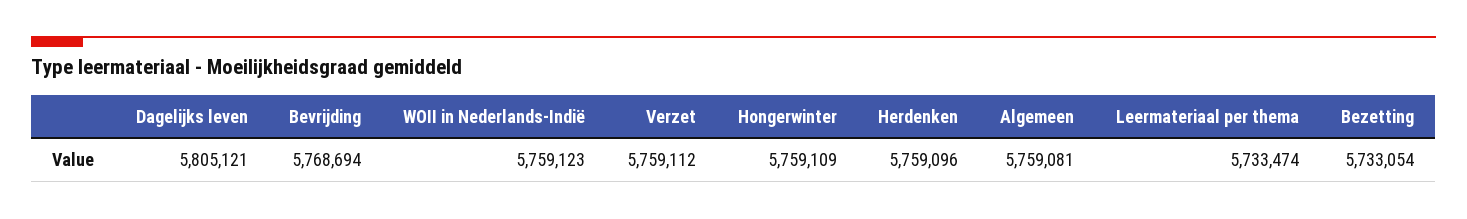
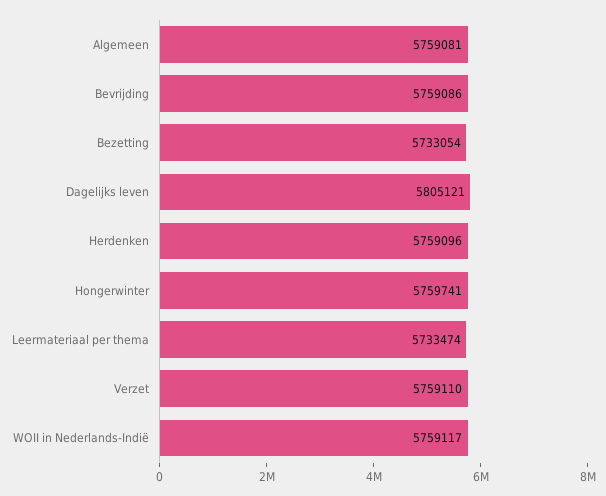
  {
    "Dagelijks leven": 5805121,
-   "Bevrijding": 5768694,
+   "Bevrijding": 5759086,
-   "WOII in Nederlands-Indië": 5759123,
+   "WOII in Nederlands-Indië": 5759117,
-   "Verzet": 5759112,
+   "Verzet": 5759110,
-   "Hongerwinter": 5759109,
+   "Hongerwinter": 5759741,
    "Herdenken": 5759096,
    "Algemeen": 5759081,
    "Leermateriaal per thema": 5733474,
    "Bezetting": 5733054
  }

